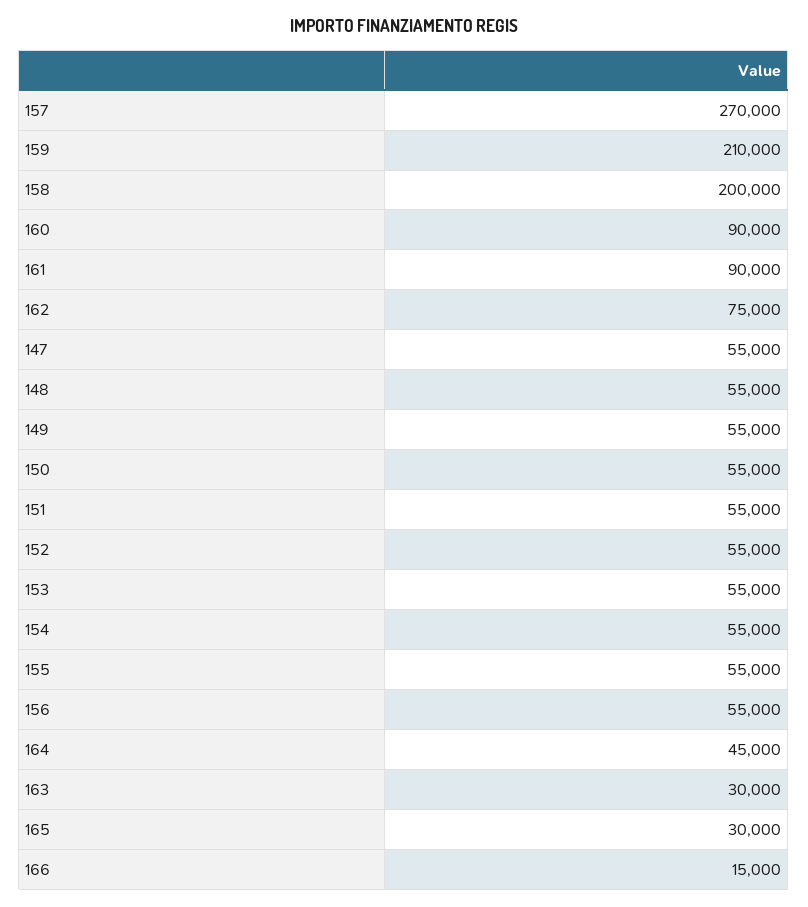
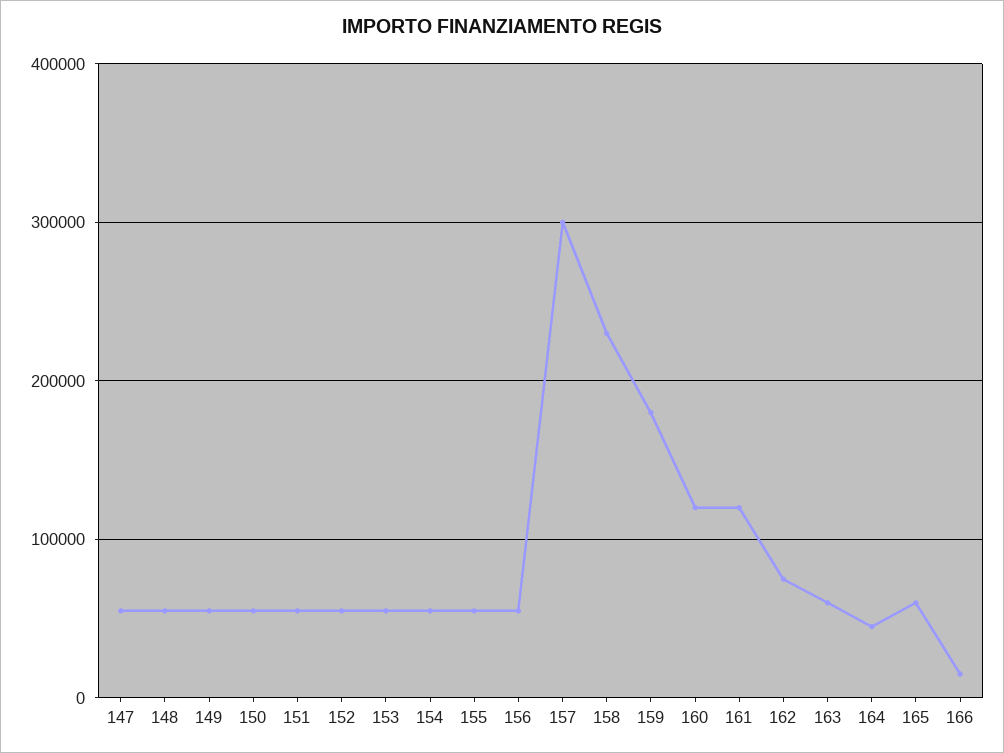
  {
-   "157": 270000,
+   "157": 300000,
-   "159": 210000,
+   "159": 180000,
-   "158": 200000,
+   "158": 230000,
-   "160": 90000,
+   "160": 120000,
-   "161": 90000,
+   "161": 120000,
    "162": 75000,
    "147": 55000,
    "148": 55000,
    "149": 55000,
    "150": 55000,
    "151": 55000,
    "152": 55000,
    "153": 55000,
    "154": 55000,
    "155": 55000,
    "156": 55000,
    "164": 45000,
-   "163": 30000,
+   "163": 60000,
-   "165": 30000,
+   "165": 60000,
    "166": 15000
  }

